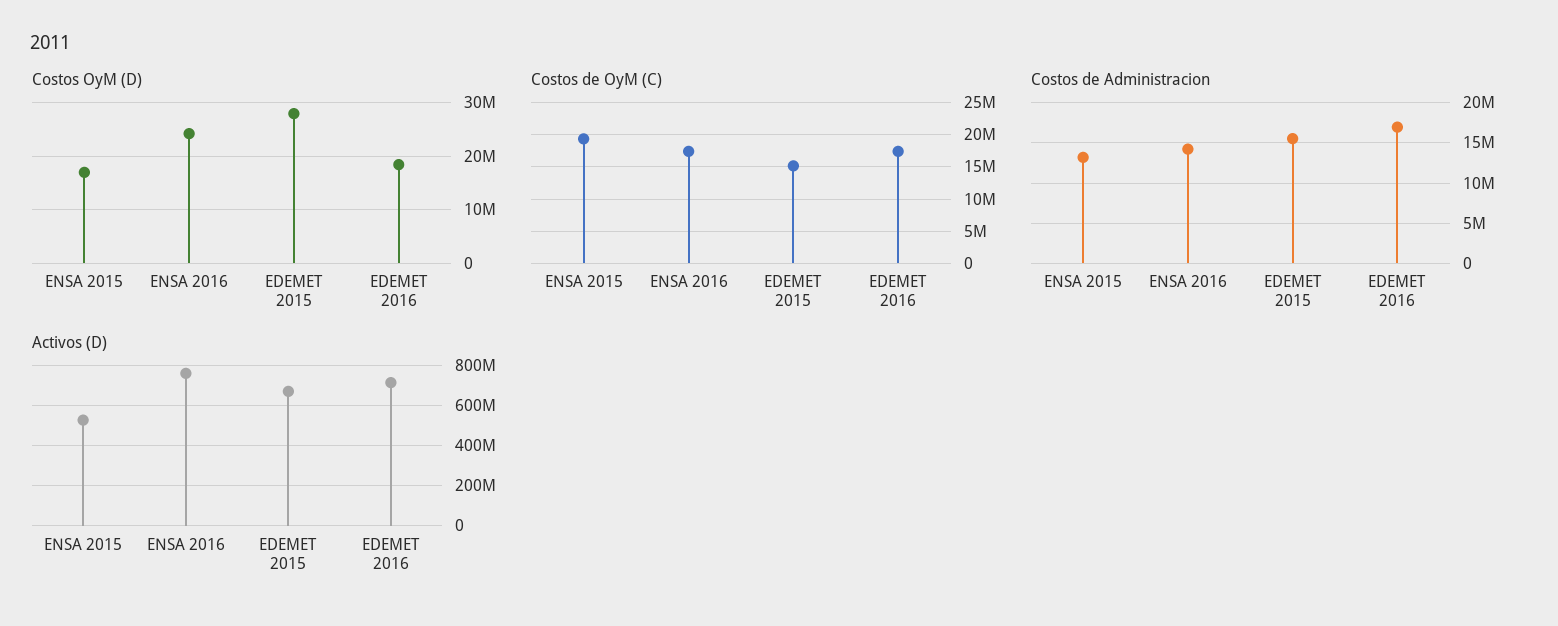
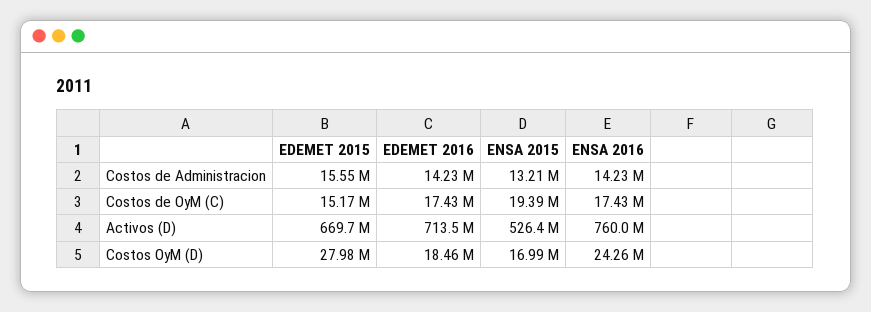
  {
    "Costos OyM (D)": {
      "ENSA 2015": 16990000,
      "ENSA 2016": 24260000,
      "EDEMET 2015": 27980000,
      "EDEMET 2016": 18460000
    },
    "Costos de OyM (C)": {
      "ENSA 2015": 19390000,
      "ENSA 2016": 17430000,
      "EDEMET 2015": 15170000,
      "EDEMET 2016": 17430000
    },
    "Costos de Administracion": {
      "ENSA 2015": 13210000,
      "ENSA 2016": 14230000,
      "EDEMET 2015": 15550000,
-     "EDEMET 2016": 17000000
+     "EDEMET 2016": 14230000
    },
    "Activos (D)": {
      "ENSA 2015": 526400000,
      "ENSA 2016": 760000000,
      "EDEMET 2015": 669700000,
      "EDEMET 2016": 713500000
    }
  }

